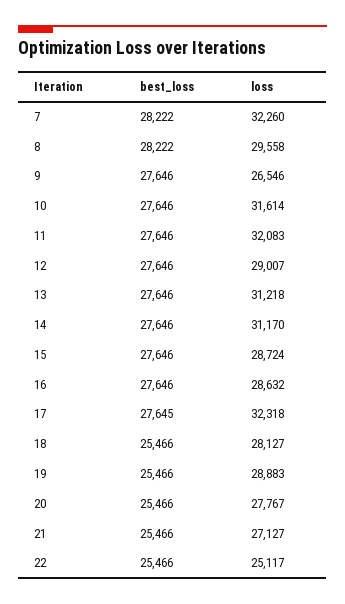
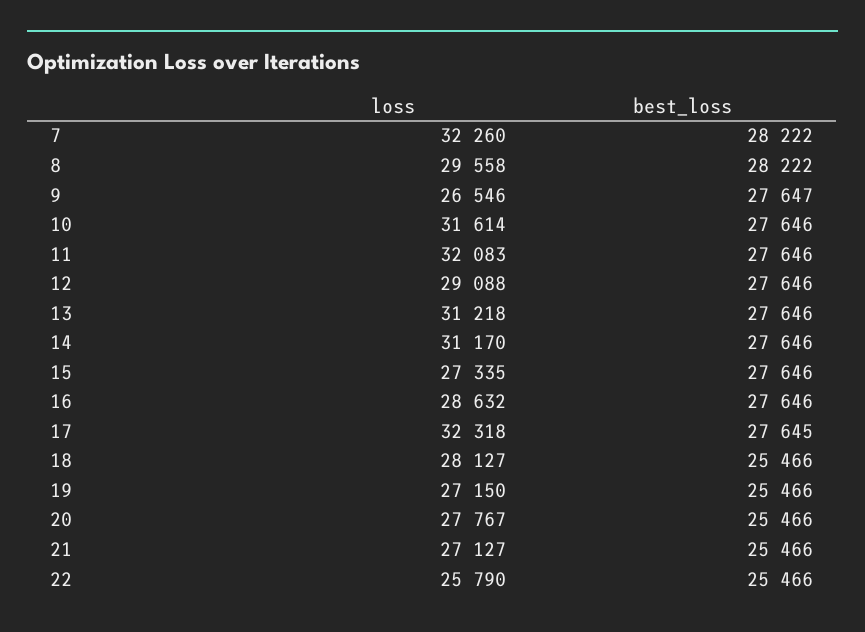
  {
    "best_loss": {
      "7": 28222,
      "8": 28222,
-     "9": 27646,
+     "9": 27647,
      "10": 27646,
      "11": 27646,
      "12": 27646,
      "13": 27646,
      "14": 27646,
      "15": 27646,
      "16": 27646,
      "17": 27645,
      "18": 25466,
      "19": 25466,
      "20": 25466,
      "21": 25466,
      "22": 25466
    },
    "loss": {
      "7": 32260,
      "8": 29558,
      "9": 26546,
      "10": 31614,
      "11": 32083,
-     "12": 29007,
+     "12": 29088,
      "13": 31218,
      "14": 31170,
-     "15": 28724,
+     "15": 27335,
      "16": 28632,
      "17": 32318,
      "18": 28127,
-     "19": 28883,
+     "19": 27150,
      "20": 27767,
      "21": 27127,
-     "22": 25117
+     "22": 25790
    }
  }

